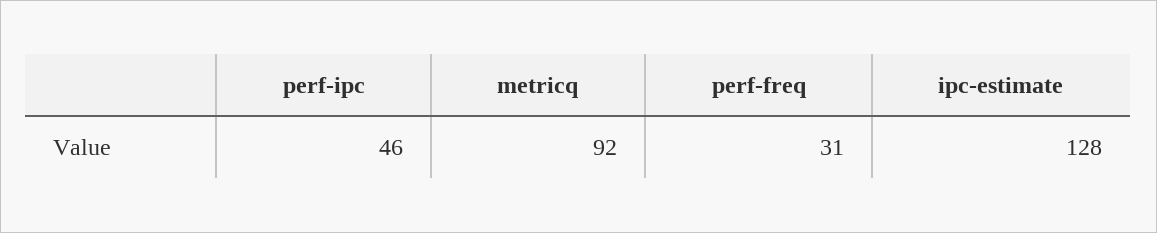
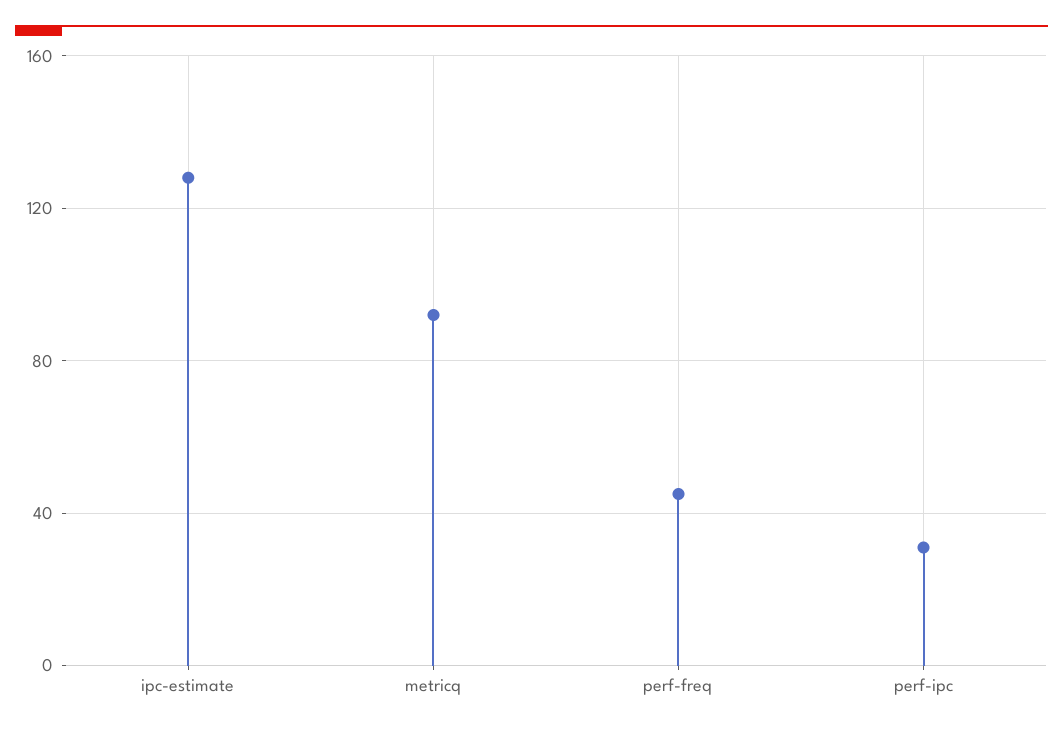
  {
-   "perf-ipc": 46,
+   "perf-ipc": 30,
    "metricq": 92,
-   "perf-freq": 31,
+   "perf-freq": 45,
    "ipc-estimate": 128
  }

